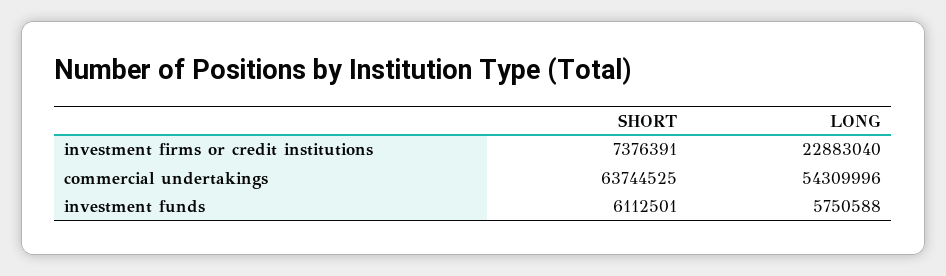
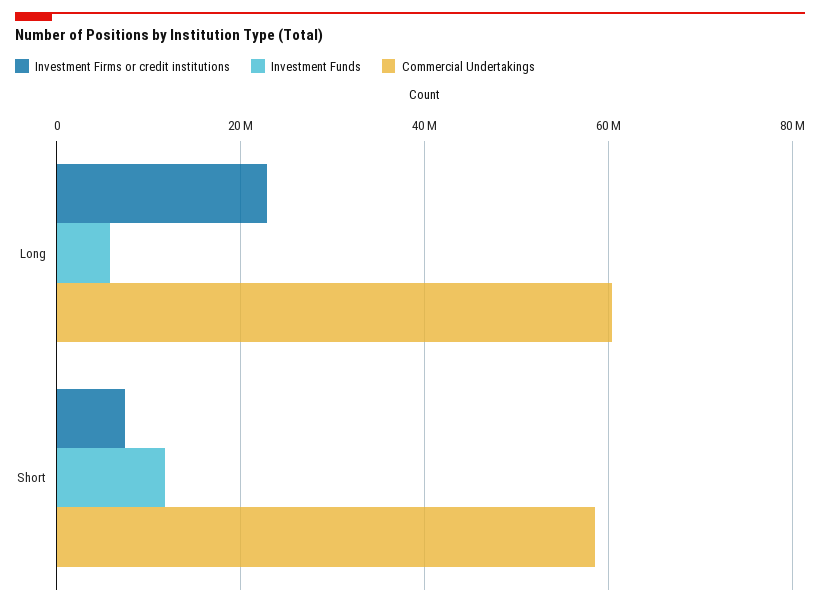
  {
    "investment firms or credit institutions": {
      "SHORT": 7376391,
      "LONG": 22883040
    },
    "commercial undertakings": {
-     "SHORT": 63744525,
+     "SHORT": 58000000,
-     "LONG": 54309996
+     "LONG": 60000000
    },
    "investment funds": {
-     "SHORT": 6112501,
+     "SHORT": 12000000,
      "LONG": 5750588
    }
  }

